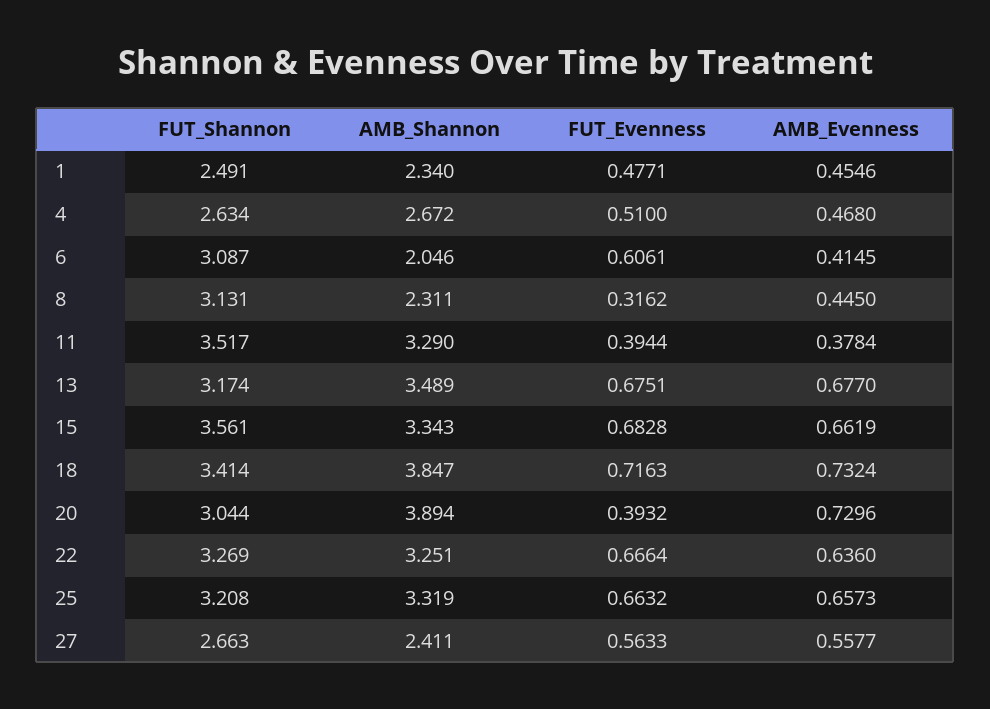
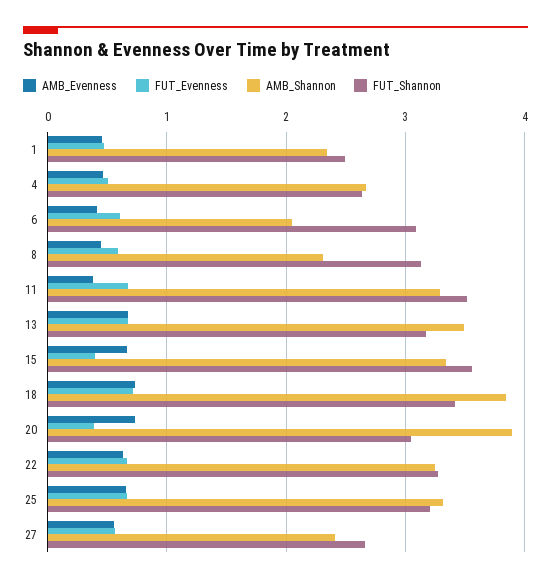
  {
    "FUT_Shannon": {
      "1": 2.491,
      "4": 2.634,
      "6": 3.087,
      "8": 3.131,
      "11": 3.517,
      "13": 3.174,
      "15": 3.561,
      "18": 3.414,
      "20": 3.044,
      "22": 3.269,
      "25": 3.208,
      "27": 2.663
    },
    "AMB_Shannon": {
      "1": 2.34,
      "4": 2.672,
      "6": 2.046,
      "8": 2.311,
      "11": 3.29,
      "13": 3.489,
      "15": 3.343,
      "18": 3.847,
      "20": 3.894,
      "22": 3.251,
      "25": 3.319,
      "27": 2.411
    },
    "FUT_Evenness": {
      "1": 0.4771,
      "4": 0.51,
      "6": 0.6061,
-     "8": 0.3162,
+     "8": 0.6,
-     "11": 0.3944,
+     "11": 0.7,
      "13": 0.6751,
-     "15": 0.6828,
+     "15": 0.4,
      "18": 0.7163,
      "20": 0.3932,
      "22": 0.6664,
      "25": 0.6632,
      "27": 0.5633
    },
    "AMB_Evenness": {
      "1": 0.4546,
      "4": 0.468,
      "6": 0.4145,
      "8": 0.445,
      "11": 0.3784,
      "13": 0.677,
      "15": 0.6619,
      "18": 0.7324,
      "20": 0.7296,
      "22": 0.636,
      "25": 0.6573,
      "27": 0.5577
    }
  }

